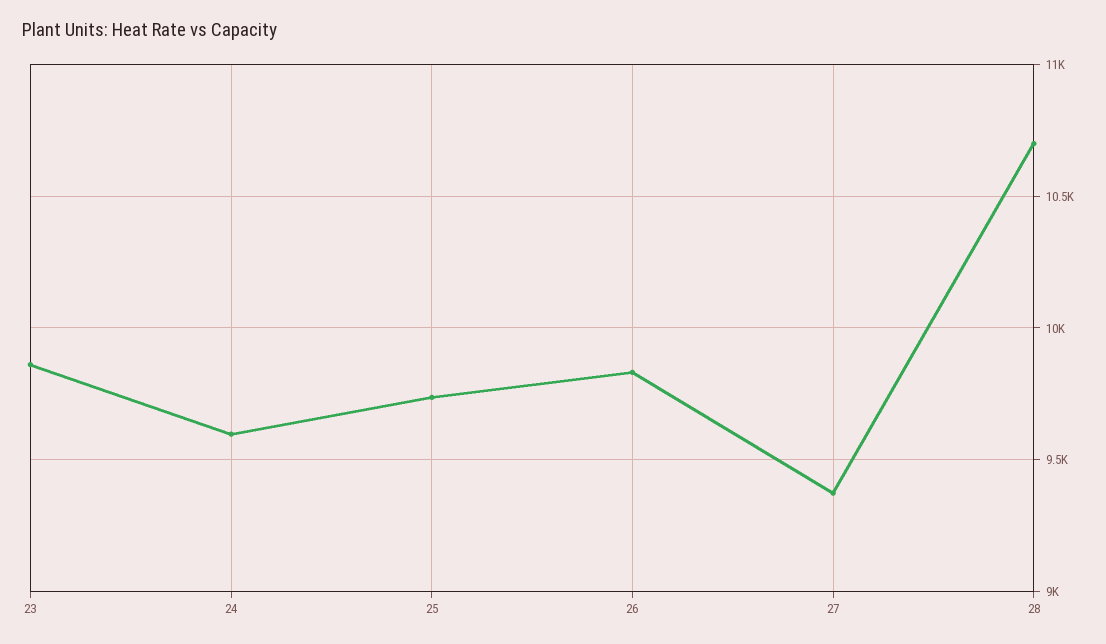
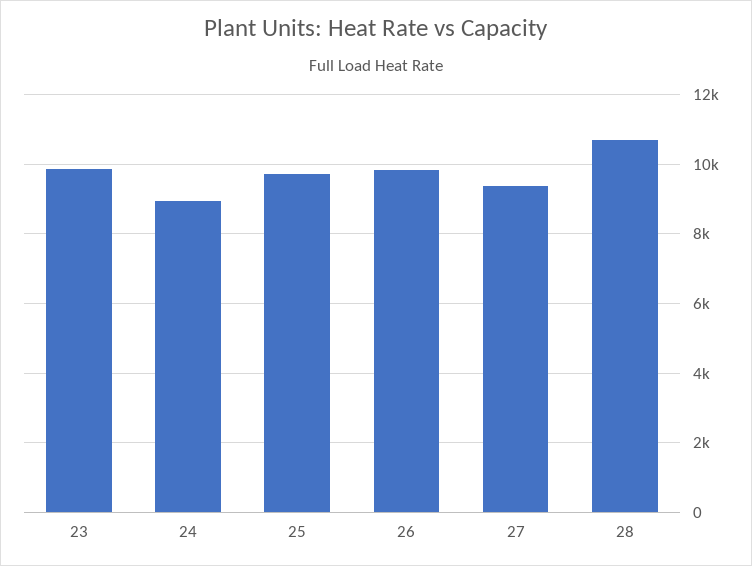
  {
    "23": 9850,
-   "24": 9600,
+   "24": 9000,
    "25": 9750,
    "26": 9850,
    "27": 9350,
    "28": 10700
  }

